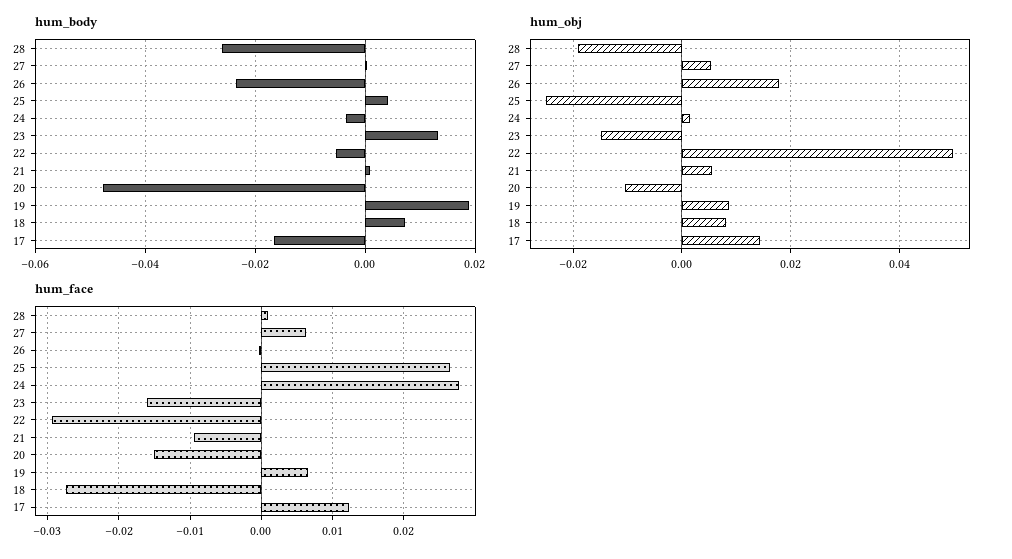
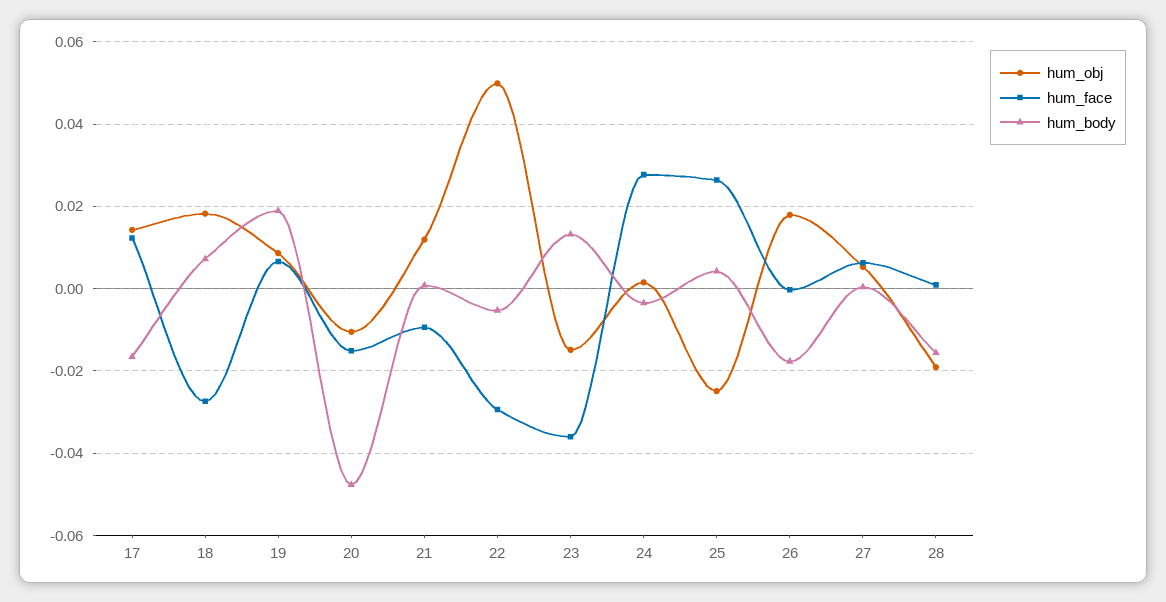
  {
    "hum_body": {
-     "28": -0.026,
+     "28": -0.016,
      "27": 0,
-     "26": -0.024,
+     "26": -0.018,
      "25": 0.004,
      "24": -0.004,
      "23": 0.014,
      "22": -0.006,
      "21": 0,
      "20": -0.048,
      "19": 0.018,
      "18": 0.008,
      "17": -0.016
    },
    "hum_obj": {
      "28": -0.02,
      "27": 0.006,
      "26": 0.018,
      "25": -0.024,
      "24": 0.002,
      "23": -0.014,
      "22": 0.05,
-     "21": 0.006,
+     "21": 0.012,
      "20": -0.01,
      "19": 0.008,
-     "18": 0.008,
+     "18": 0.018,
      "17": 0.014
    },
    "hum_face": {
      "28": 0.001,
      "27": 0.006,
      "26": 0,
      "25": 0.026,
      "24": 0.028,
-     "23": -0.016,
+     "23": -0.036,
      "22": -0.029,
      "21": -0.009,
      "20": -0.015,
      "19": 0.007,
      "18": -0.027,
      "17": 0.012
    }
  }

